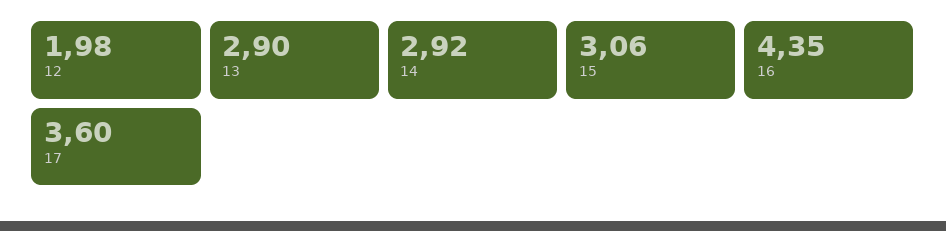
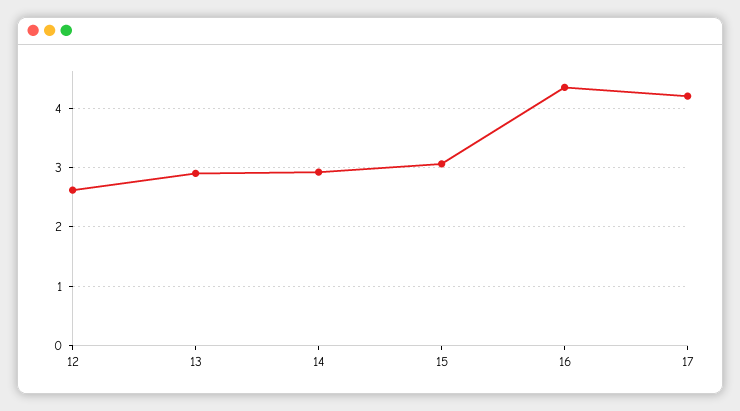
  {
-   "12": 1.98,
+   "12": 2.6,
    "13": 2.9,
    "14": 2.92,
    "15": 3.06,
    "16": 4.35,
-   "17": 3.6
+   "17": 4.2
  }

